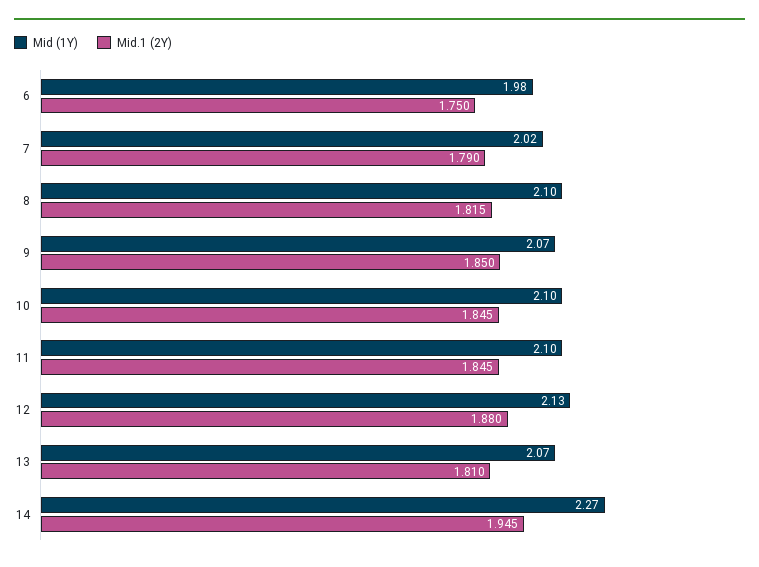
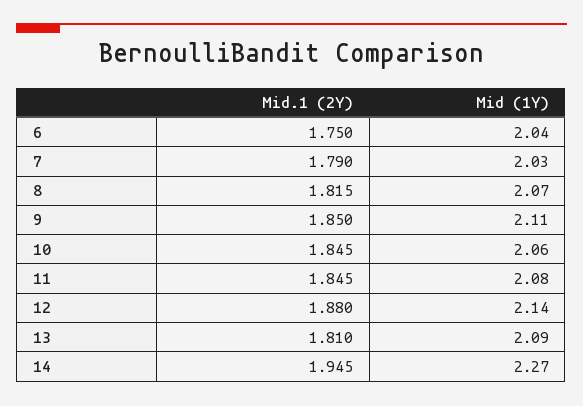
  {
    "Mid (1Y)": {
-     "6": 1.98,
+     "6": 2.04,
-     "7": 2.02,
+     "7": 2.03,
-     "8": 2.1,
+     "8": 2.07,
-     "9": 2.07,
+     "9": 2.11,
-     "10": 2.1,
+     "10": 2.06,
-     "11": 2.1,
+     "11": 2.08,
-     "12": 2.13,
+     "12": 2.14,
-     "13": 2.07,
+     "13": 2.09,
      "14": 2.27
    },
    "Mid.1 (2Y)": {
      "6": 1.75,
      "7": 1.79,
      "8": 1.815,
      "9": 1.85,
      "10": 1.845,
      "11": 1.845,
      "12": 1.88,
      "13": 1.81,
      "14": 1.945
    }
  }

